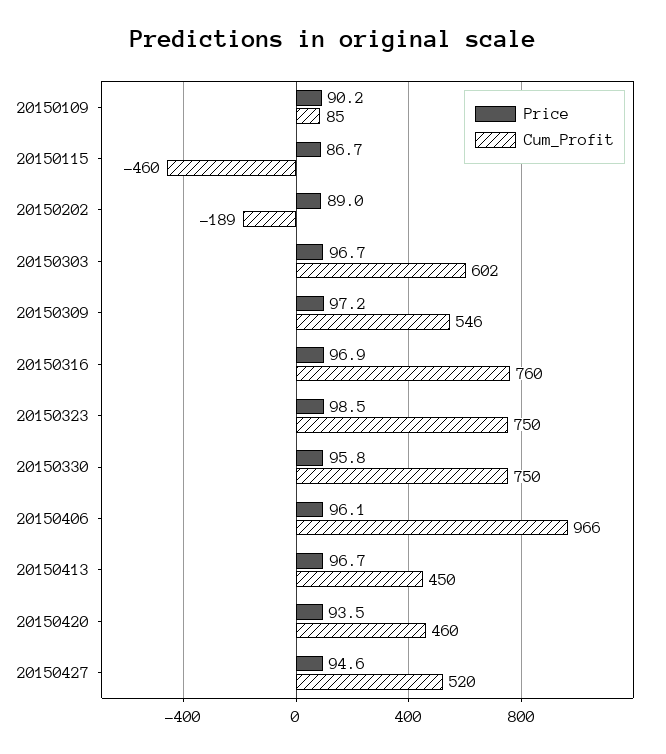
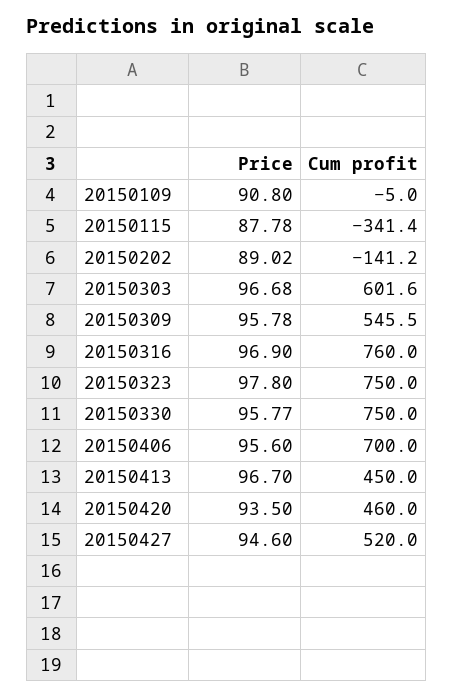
  {
    "Price": {
-     "20150109": 90.2,
+     "20150109": 90.8,
-     "20150115": 86.7,
+     "20150115": 87.78,
      "20150202": 89.02,
      "20150303": 96.68,
-     "20150309": 97.2,
+     "20150309": 95.78,
      "20150316": 96.9,
-     "20150323": 98.5,
+     "20150323": 97.8,
      "20150330": 95.77,
-     "20150406": 96.1,
+     "20150406": 95.6,
      "20150413": 96.7,
      "20150420": 93.5,
      "20150427": 94.6
    },
    "Cum_Profit": {
-     "20150109": 85,
+     "20150109": -5,
-     "20150115": -460,
+     "20150115": -341.4,
-     "20150202": -189,
+     "20150202": -141.2,
      "20150303": 601.6,
      "20150309": 545.5,
      "20150316": 760,
      "20150323": 750,
      "20150330": 750,
-     "20150406": 966,
+     "20150406": 700,
      "20150413": 450,
      "20150420": 460,
      "20150427": 520
    }
  }

